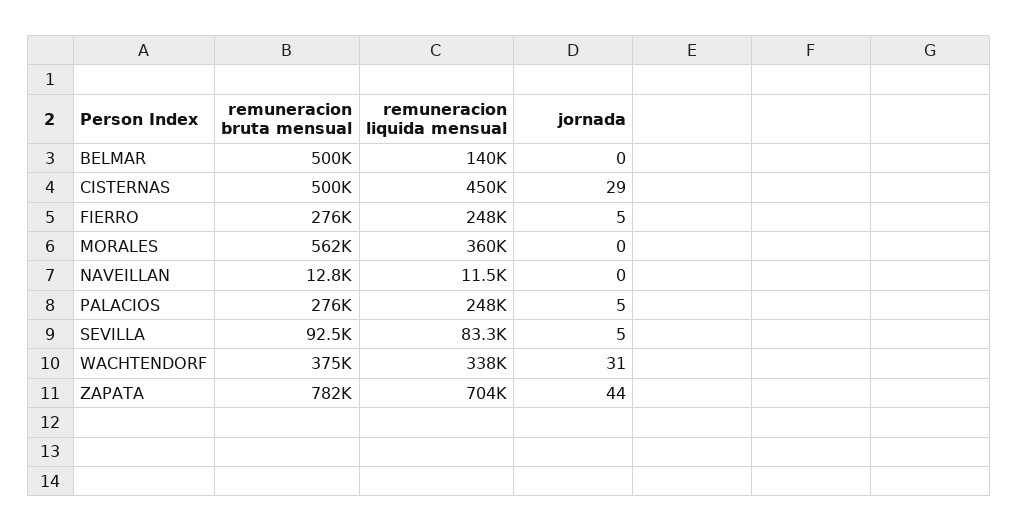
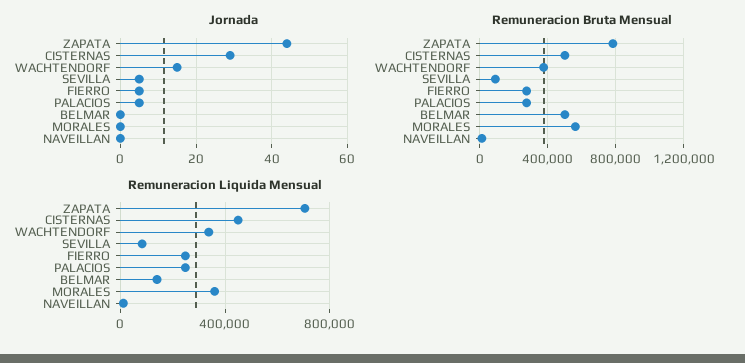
  {
    "remuneracion bruta mensual": {
      "BELMAR": 500000,
      "CISTERNAS": 500000,
      "FIERRO": 276000,
      "MORALES": 562000,
      "NAVEILLAN": 12800,
      "PALACIOS": 276000,
      "SEVILLA": 92500,
      "WACHTENDORF": 375000,
      "ZAPATA": 782000
    },
    "remuneracion liquida mensual": {
      "BELMAR": 140000,
      "CISTERNAS": 450000,
      "FIERRO": 248000,
      "MORALES": 360000,
      "NAVEILLAN": 11500,
      "PALACIOS": 248000,
      "SEVILLA": 83300,
      "WACHTENDORF": 338000,
      "ZAPATA": 704000
    },
    "jornada": {
      "BELMAR": 0,
      "CISTERNAS": 29,
      "FIERRO": 5,
      "MORALES": 0,
      "NAVEILLAN": 0,
      "PALACIOS": 5,
      "SEVILLA": 5,
-     "WACHTENDORF": 31,
+     "WACHTENDORF": 15,
      "ZAPATA": 44
    }
  }

